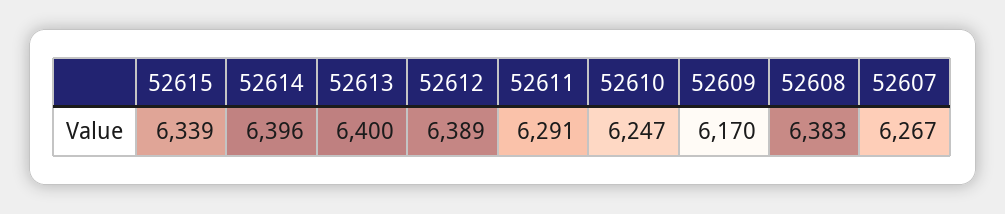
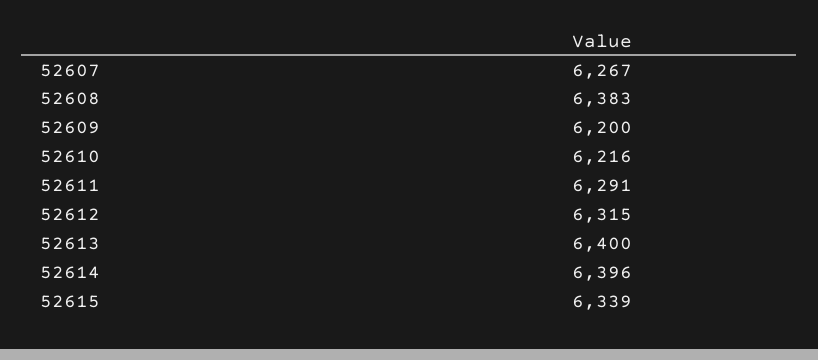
  {
    "52615": 6339,
    "52614": 6396,
    "52613": 6400,
-   "52612": 6389,
+   "52612": 6315,
    "52611": 6291,
-   "52610": 6247,
+   "52610": 6216,
-   "52609": 6170,
+   "52609": 6200,
    "52608": 6383,
    "52607": 6267
  }

